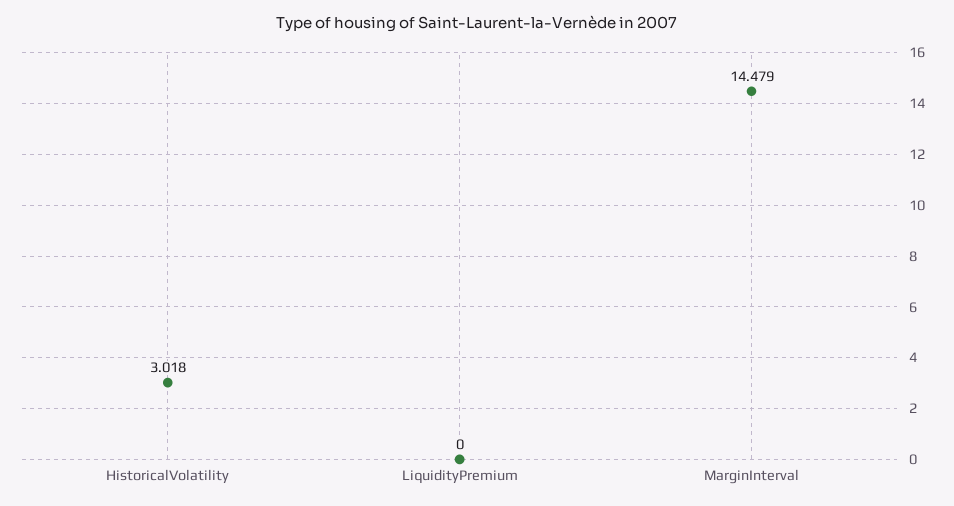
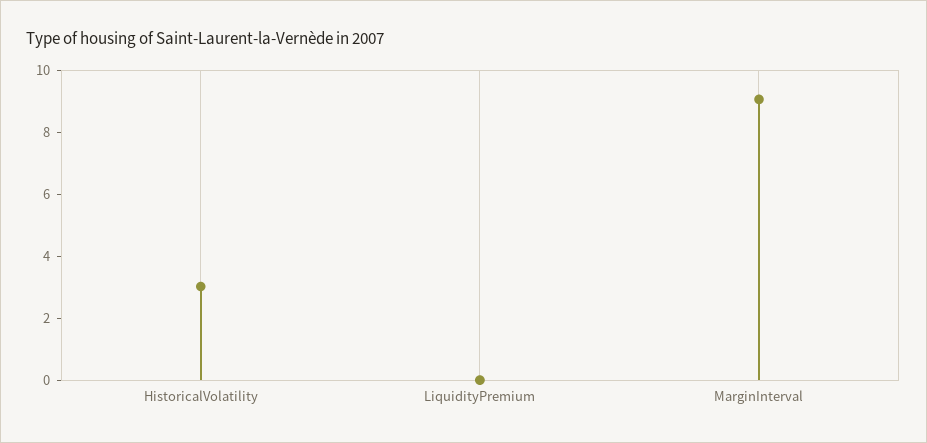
  {
    "HistoricalVolatility": 3.018,
    "LiquidityPremium": 0,
-   "MarginInterval": 14.479
+   "MarginInterval": 9
  }

